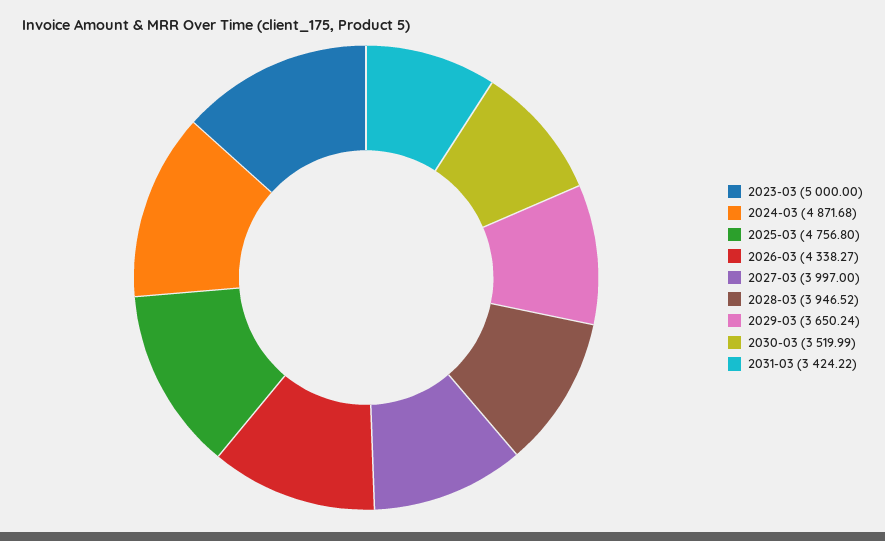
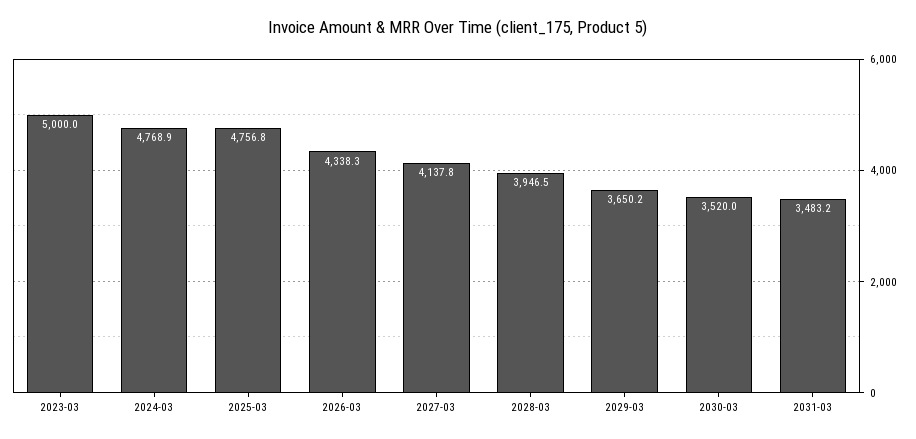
  {
    "2023-03": 5000,
-   "2024-03": 4871.68,
+   "2024-03": 4768.9,
    "2025-03": 4756.8,
    "2026-03": 4338.27,
-   "2027-03": 3997,
+   "2027-03": 4137.8,
    "2028-03": 3946.52,
    "2029-03": 3650.24,
    "2030-03": 3519.99,
-   "2031-03": 3424.22
+   "2031-03": 3483.2
  }

